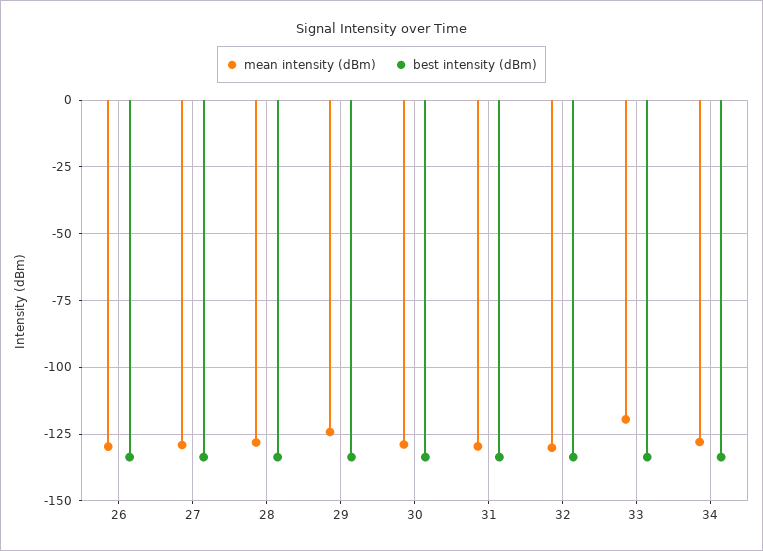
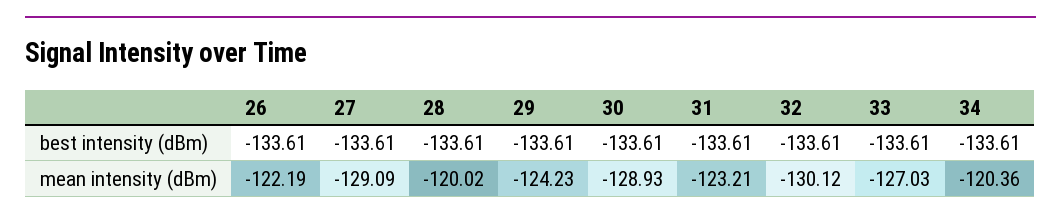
  {
    "mean intensity (dBm)": {
-     "26": -130,
+     "26": -122.19,
      "27": -129.09,
-     "28": -127.5,
+     "28": -120.02,
      "29": -124.23,
      "30": -128.93,
-     "31": -130,
+     "31": -123.21,
      "32": -130.12,
-     "33": -120,
+     "33": -127.03,
-     "34": -127.5
+     "34": -120.36
    },
    "best intensity (dBm)": {
      "26": -133.61,
      "27": -133.61,
      "28": -133.61,
      "29": -133.61,
      "30": -133.61,
      "31": -133.61,
      "32": -133.61,
      "33": -133.61,
      "34": -133.61
    }
  }

